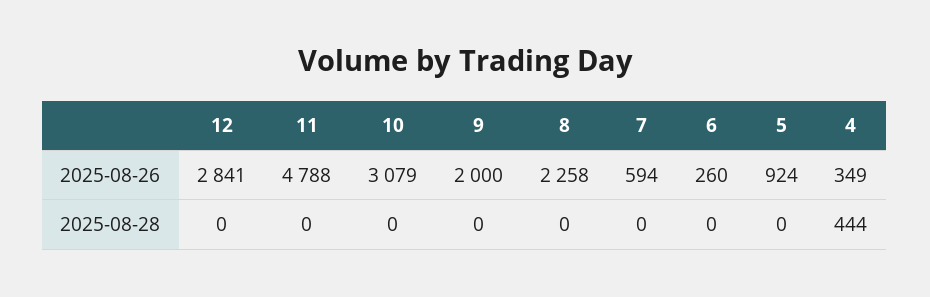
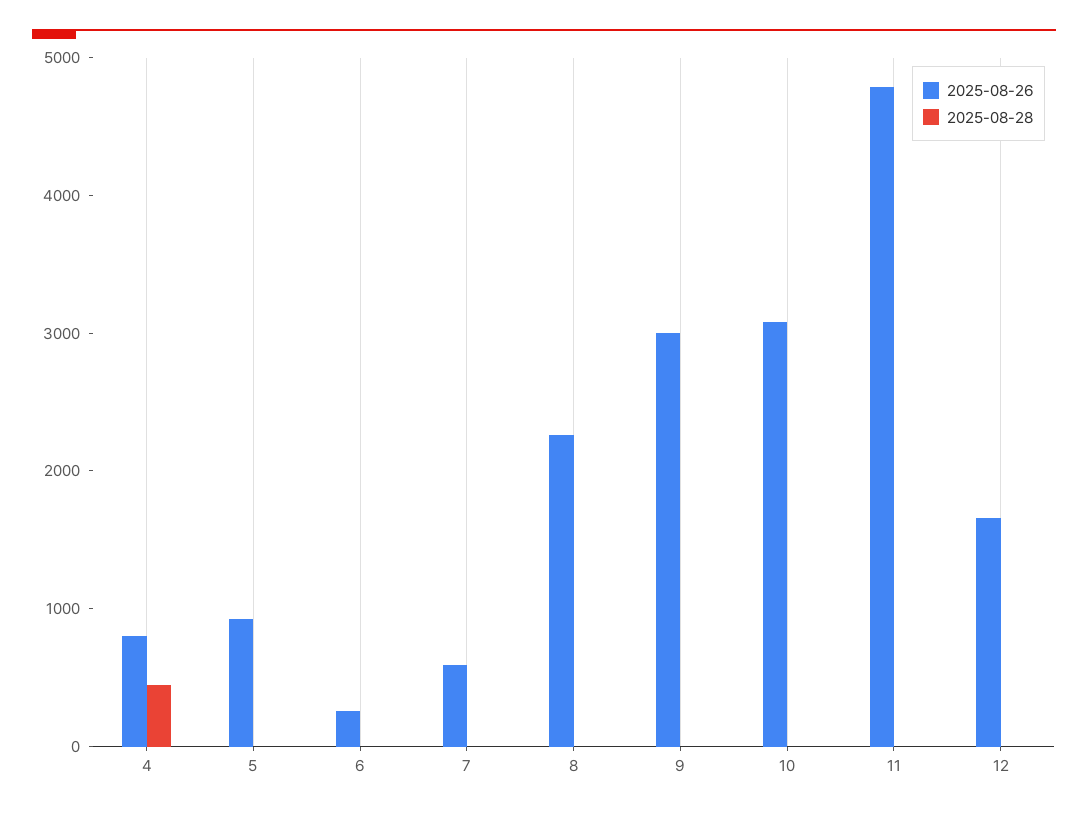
  {
    "2025-08-26": {
-     "12": 2841,
+     "12": 1600,
      "11": 4788,
      "10": 3079,
-     "9": 2000,
+     "9": 3000,
      "8": 2258,
      "7": 594,
      "6": 260,
      "5": 924,
-     "4": 349
+     "4": 800
    },
    "2025-08-28": {
      "12": 0,
      "11": 0,
      "10": 0,
      "9": 0,
      "8": 0,
      "7": 0,
      "6": 0,
      "5": 0,
      "4": 444
    }
  }

